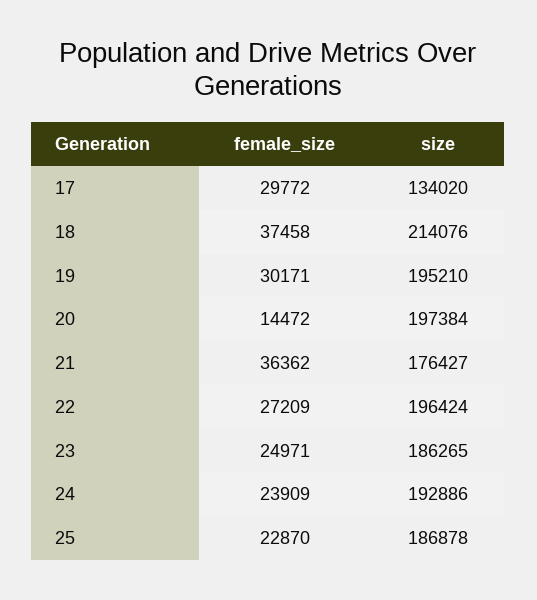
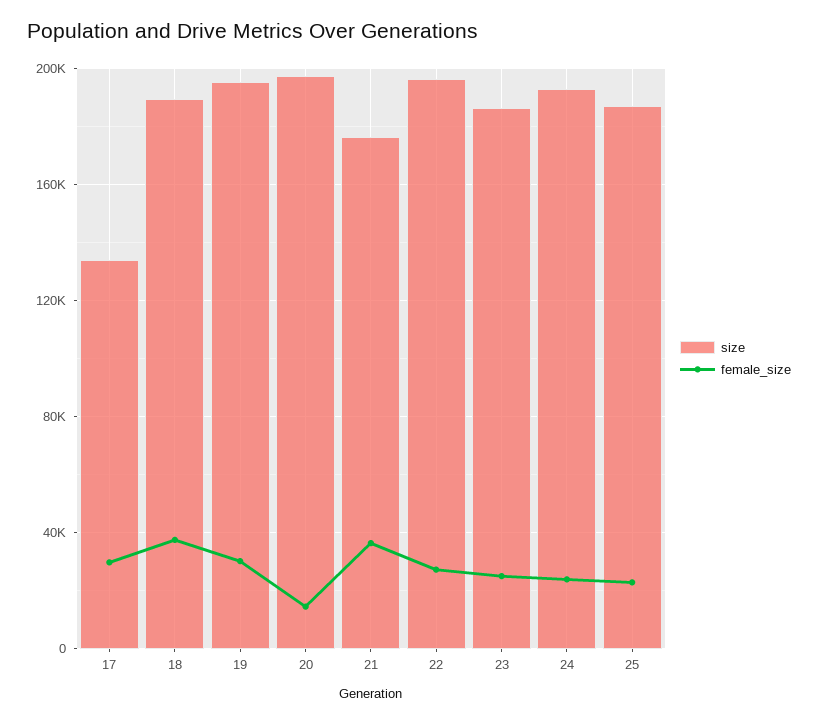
  {
    "female_size": {
      "17": 29772,
      "18": 37458,
      "19": 30171,
      "20": 14472,
      "21": 36362,
      "22": 27209,
      "23": 24971,
      "24": 23909,
      "25": 22870
    },
    "size": {
      "17": 134020,
-     "18": 214076,
+     "18": 190000,
      "19": 195210,
      "20": 197384,
      "21": 176427,
      "22": 196424,
      "23": 186265,
      "24": 192886,
      "25": 186878
    }
  }

